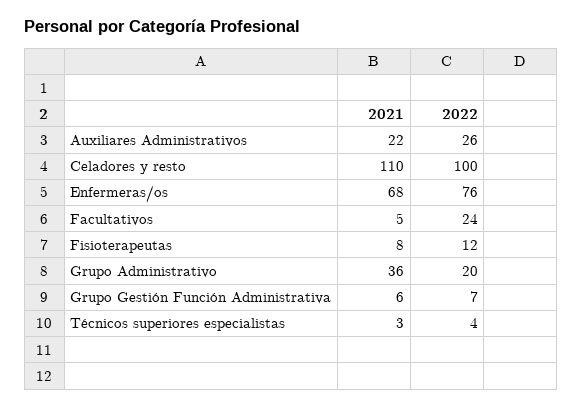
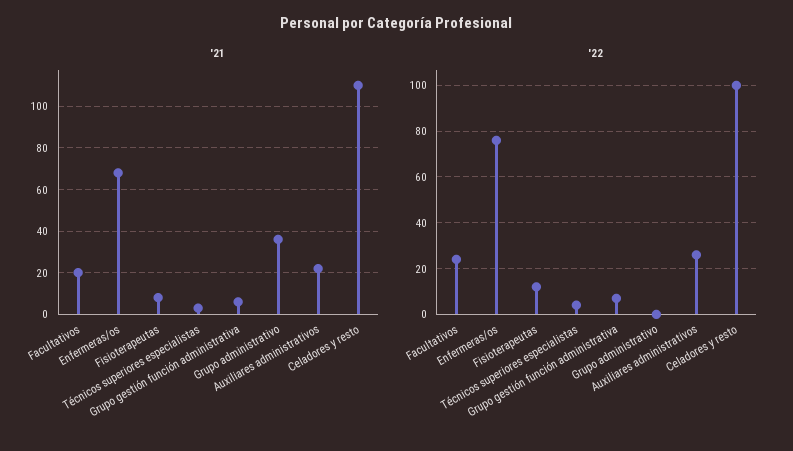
  {
    "2021": {
      "Auxiliares Administrativos": 22,
      "Celadores y resto": 110,
      "Enfermeras/os": 68,
-     "Facultativos": 5,
+     "Facultativos": 20,
      "Fisioterapeutas": 8,
      "Grupo Administrativo": 36,
      "Grupo Gestión Función Administrativa": 6,
      "Técnicos superiores especialistas": 3
    },
    "2022": {
      "Auxiliares Administrativos": 26,
      "Celadores y resto": 100,
      "Enfermeras/os": 76,
      "Facultativos": 24,
      "Fisioterapeutas": 12,
-     "Grupo Administrativo": 20,
+     "Grupo Administrativo": 0,
      "Grupo Gestión Función Administrativa": 7,
      "Técnicos superiores especialistas": 4
    }
  }

